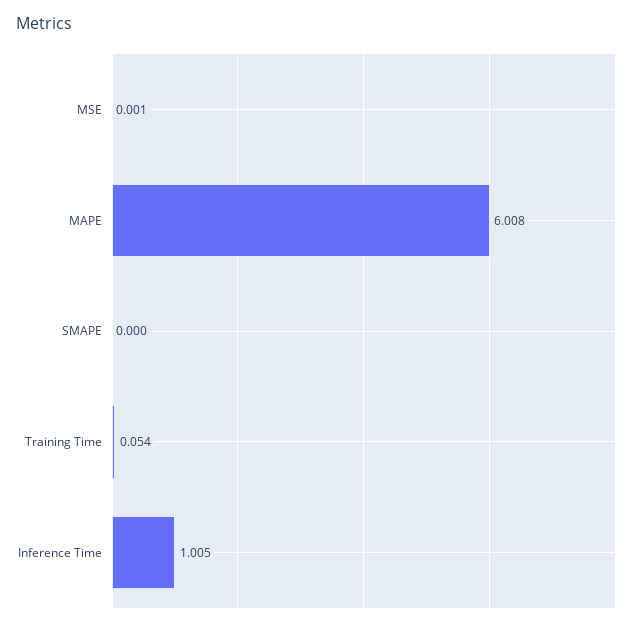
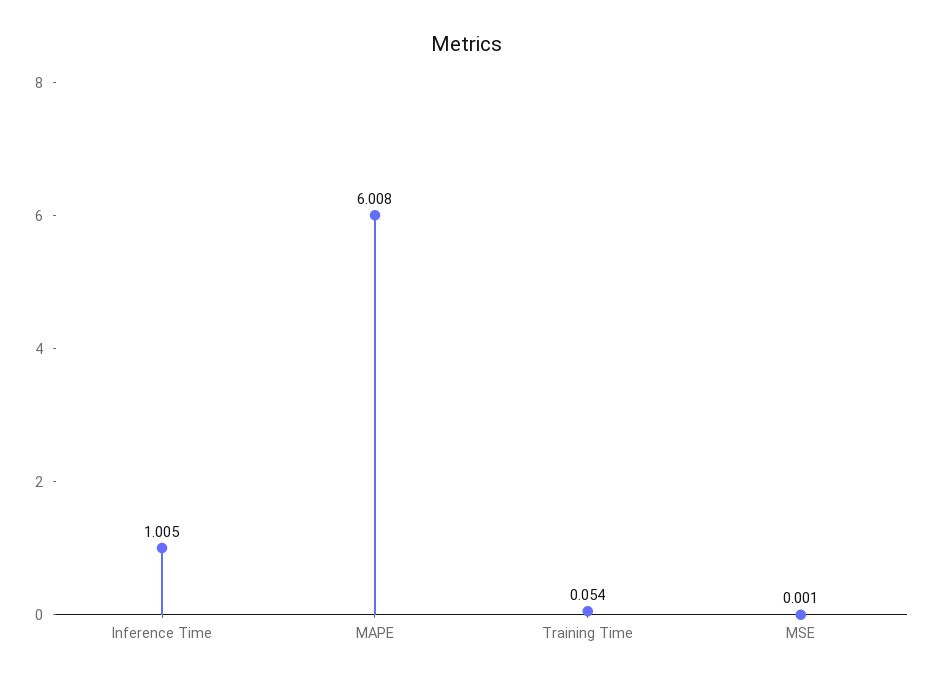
  {
    "MSE": 0.001,
    "MAPE": 6.008,
-   "SMAPE": 0,
    "Training Time": 0.054,
    "Inference Time": 1.005
  }

